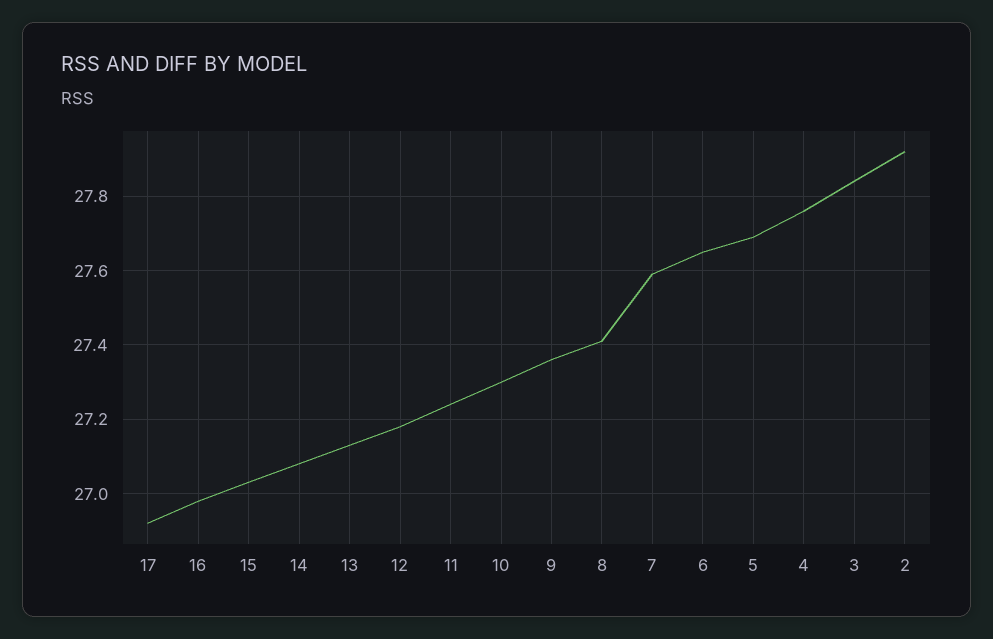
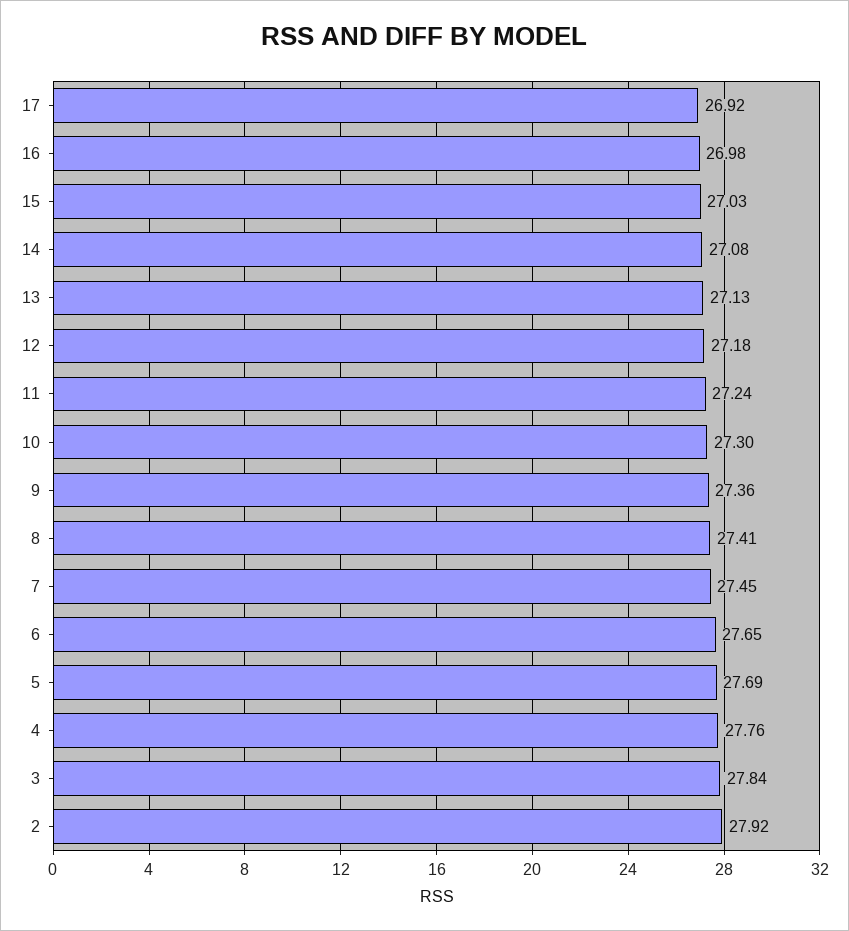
  {
    "17": 26.92,
    "16": 26.98,
    "15": 27.03,
    "14": 27.08,
    "13": 27.13,
    "12": 27.18,
    "11": 27.24,
    "10": 27.3,
    "9": 27.36,
    "8": 27.41,
-   "7": 27.6,
+   "7": 27.45,
    "6": 27.65,
    "5": 27.69,
    "4": 27.76,
    "3": 27.84,
    "2": 27.92
  }

